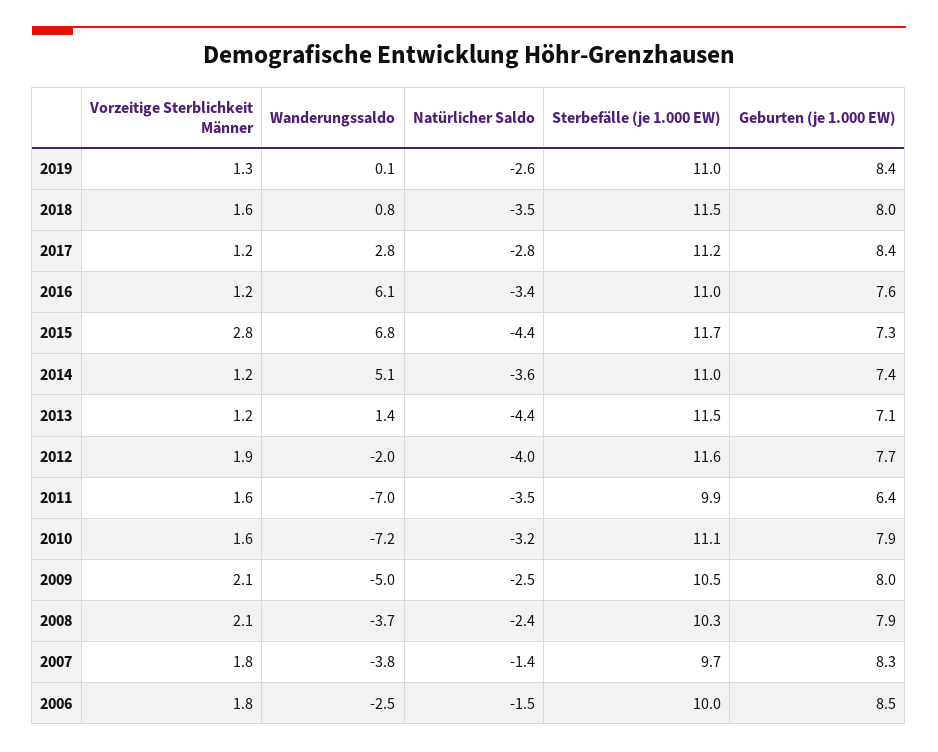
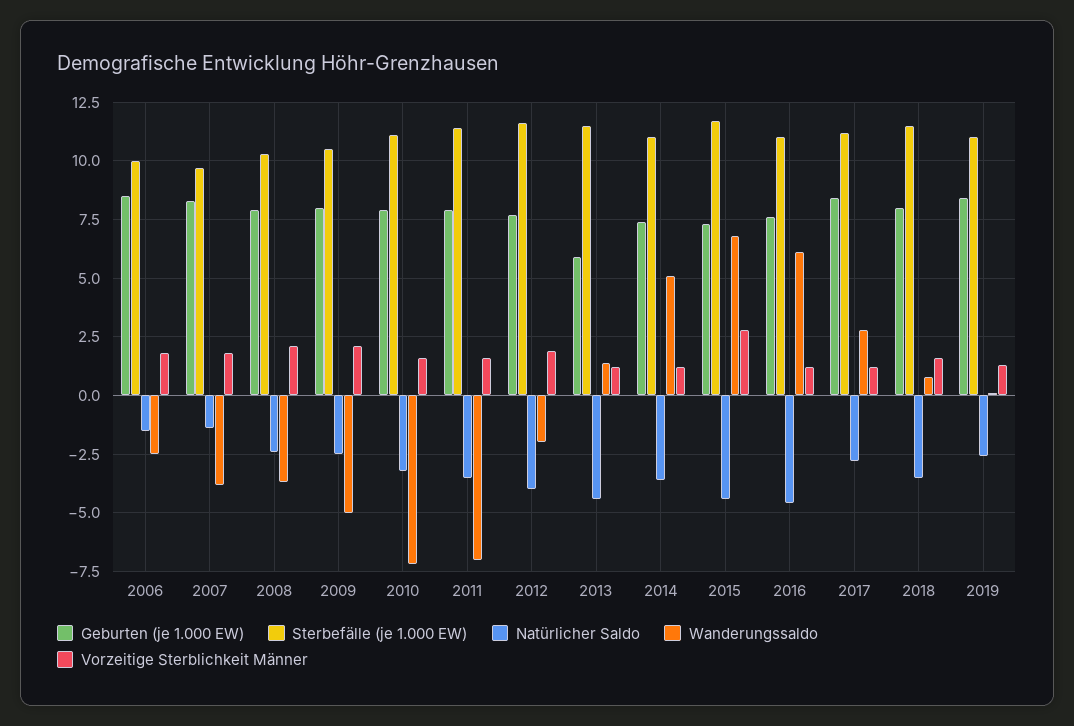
  {
    "Vorzeitige Sterblichkeit Männer": {
      "2019": 1.3,
      "2018": 1.6,
      "2017": 1.2,
      "2016": 1.2,
      "2015": 2.8,
      "2014": 1.2,
      "2013": 1.2,
      "2012": 1.9,
      "2011": 1.6,
      "2010": 1.6,
      "2009": 2.1,
      "2008": 2.1,
      "2007": 1.8,
      "2006": 1.8
    },
    "Wanderungssaldo": {
      "2019": 0.1,
      "2018": 0.8,
      "2017": 2.8,
      "2016": 6.1,
      "2015": 6.8,
      "2014": 5.1,
      "2013": 1.4,
      "2012": -2,
      "2011": -7,
      "2010": -7.2,
      "2009": -5,
      "2008": -3.7,
      "2007": -3.8,
      "2006": -2.5
    },
    "Natürlicher Saldo": {
      "2019": -2.6,
      "2018": -3.5,
      "2017": -2.8,
-     "2016": -3.4,
+     "2016": -4.5,
      "2015": -4.4,
      "2014": -3.6,
      "2013": -4.4,
      "2012": -4,
      "2011": -3.5,
      "2010": -3.2,
      "2009": -2.5,
      "2008": -2.4,
      "2007": -1.4,
      "2006": -1.5
    },
    "Sterbefälle (je 1.000 EW)": {
      "2019": 11,
      "2018": 11.5,
      "2017": 11.2,
      "2016": 11,
      "2015": 11.7,
      "2014": 11,
      "2013": 11.5,
      "2012": 11.6,
-     "2011": 9.9,
+     "2011": 11.5,
      "2010": 11.1,
      "2009": 10.5,
      "2008": 10.3,
      "2007": 9.7,
      "2006": 10
    },
    "Geburten (je 1.000 EW)": {
      "2019": 8.4,
      "2018": 8,
      "2017": 8.4,
      "2016": 7.6,
      "2015": 7.3,
      "2014": 7.4,
-     "2013": 7.1,
+     "2013": 6,
      "2012": 7.7,
-     "2011": 6.4,
+     "2011": 8,
      "2010": 7.9,
      "2009": 8,
      "2008": 7.9,
      "2007": 8.3,
      "2006": 8.5
    }
  }

